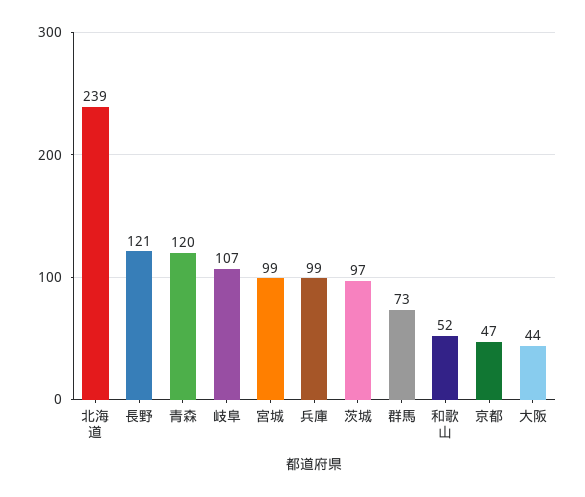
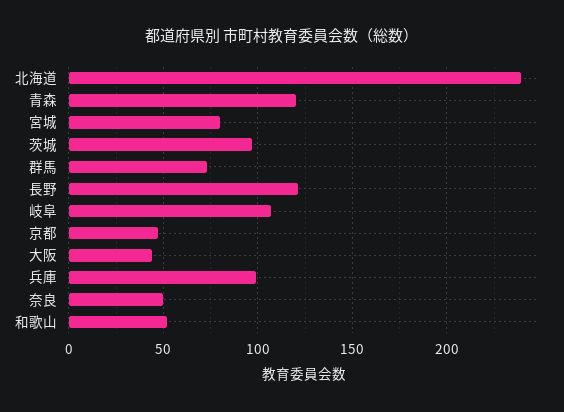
  {
    "北海道": 239,
    "長野": 121,
    "青森": 120,
    "岐阜": 107,
-   "宮城": 99,
+   "宮城": 80,
    "兵庫": 99,
    "茨城": 97,
    "群馬": 73,
    "和歌山": 52,
    "京都": 47,
-   "大阪": 44
+   "大阪": 44,
+   "奈良": 50
  }

